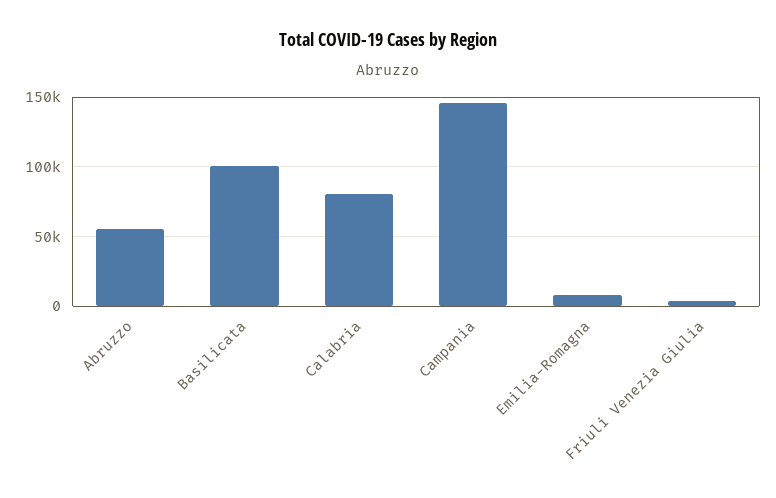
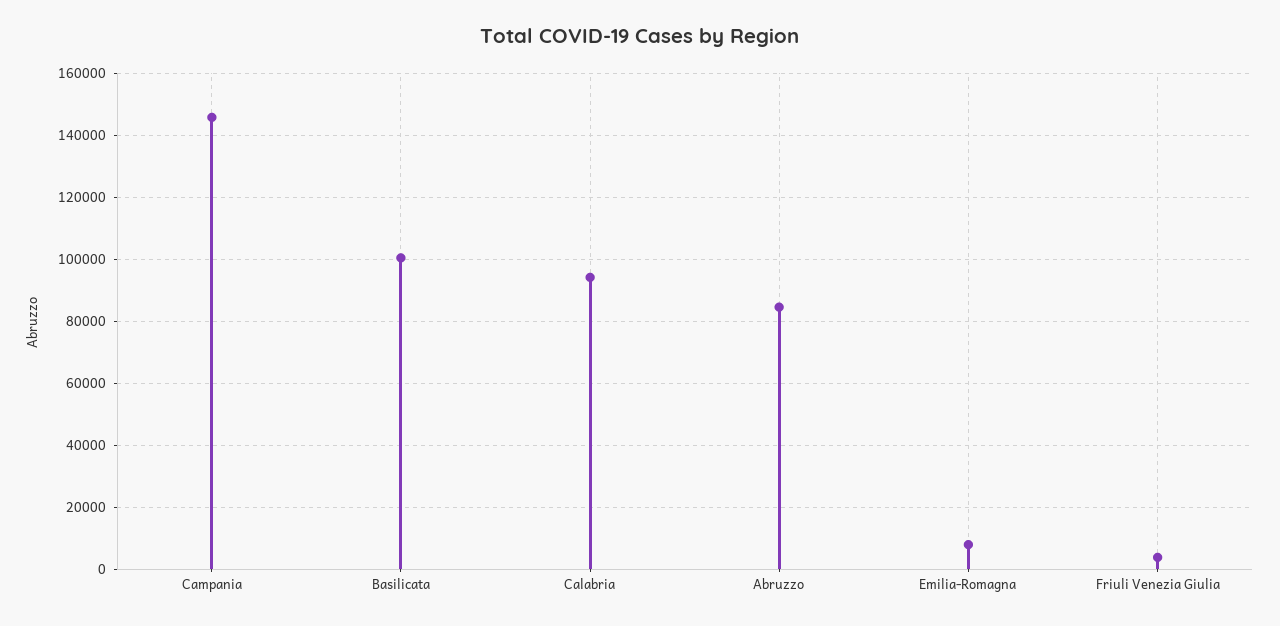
  {
-   "Abruzzo": 55000,
+   "Abruzzo": 84000,
    "Basilicata": 100000,
-   "Calabria": 80000,
+   "Calabria": 94000,
    "Campania": 146000,
    "Emilia-Romagna": 8000,
    "Friuli Venezia Giulia": 4000
  }

